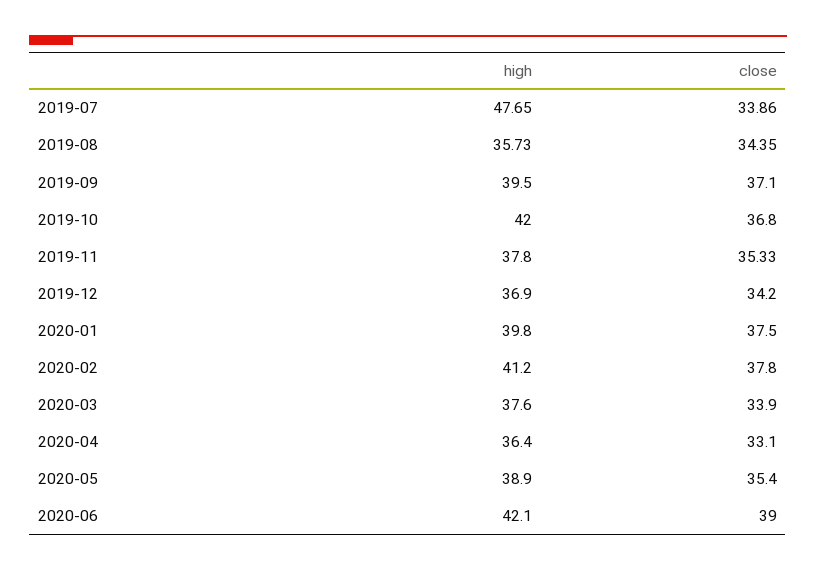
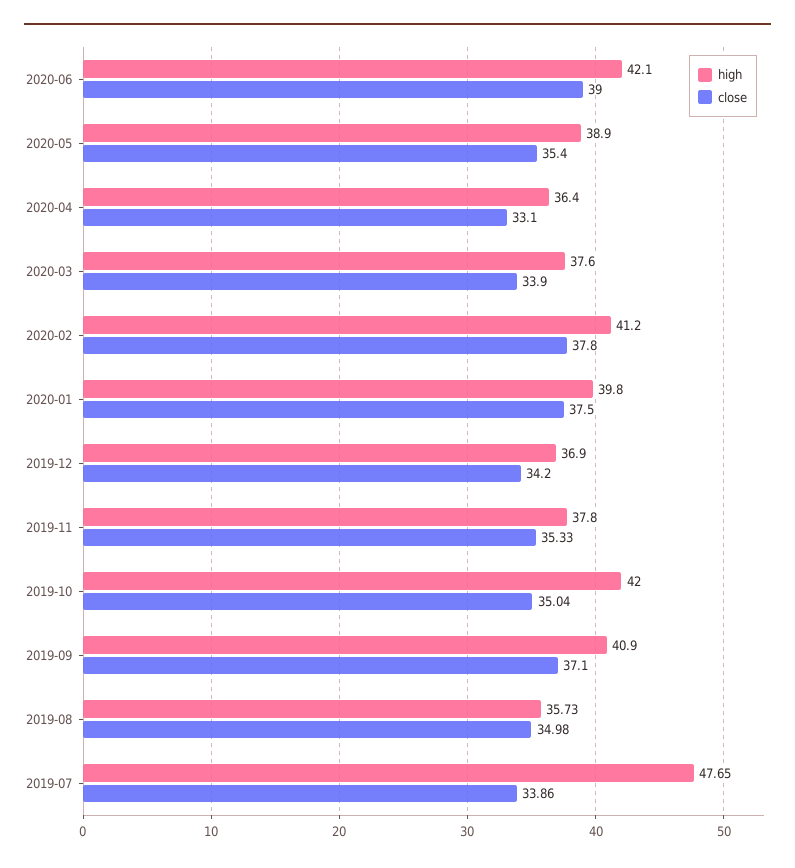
  {
    "high": {
      "2019-07": 47.65,
      "2019-08": 35.73,
-     "2019-09": 39.5,
+     "2019-09": 40.9,
      "2019-10": 42,
      "2019-11": 37.8,
      "2019-12": 36.9,
      "2020-01": 39.8,
      "2020-02": 41.2,
      "2020-03": 37.6,
      "2020-04": 36.4,
      "2020-05": 38.9,
      "2020-06": 42.1
    },
    "close": {
      "2019-07": 33.86,
-     "2019-08": 34.35,
+     "2019-08": 34.98,
      "2019-09": 37.1,
-     "2019-10": 36.8,
+     "2019-10": 35.04,
      "2019-11": 35.33,
      "2019-12": 34.2,
      "2020-01": 37.5,
      "2020-02": 37.8,
      "2020-03": 33.9,
      "2020-04": 33.1,
      "2020-05": 35.4,
      "2020-06": 39
    }
  }

